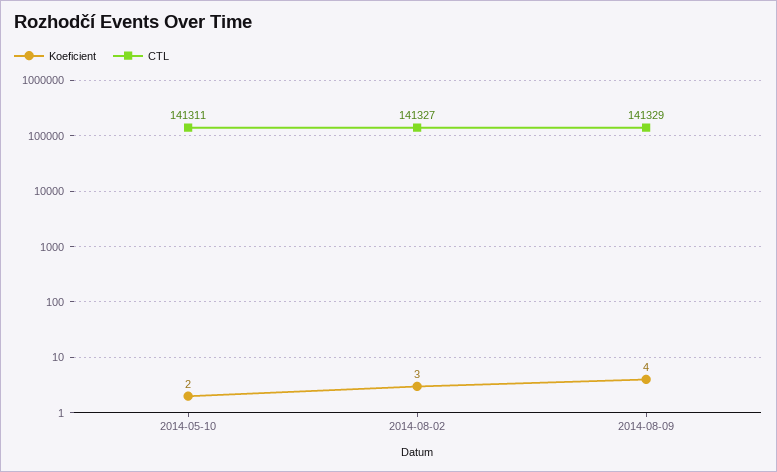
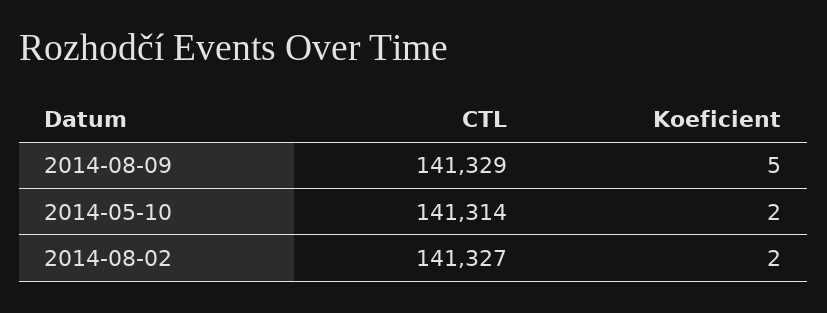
  {
    "Koeficient": {
      "2014-05-10": 2,
-     "2014-08-02": 3,
+     "2014-08-02": 2,
-     "2014-08-09": 4
+     "2014-08-09": 5
    },
    "CTL": {
-     "2014-05-10": 141311,
+     "2014-05-10": 141314,
      "2014-08-02": 141327,
      "2014-08-09": 141329
    }
  }

